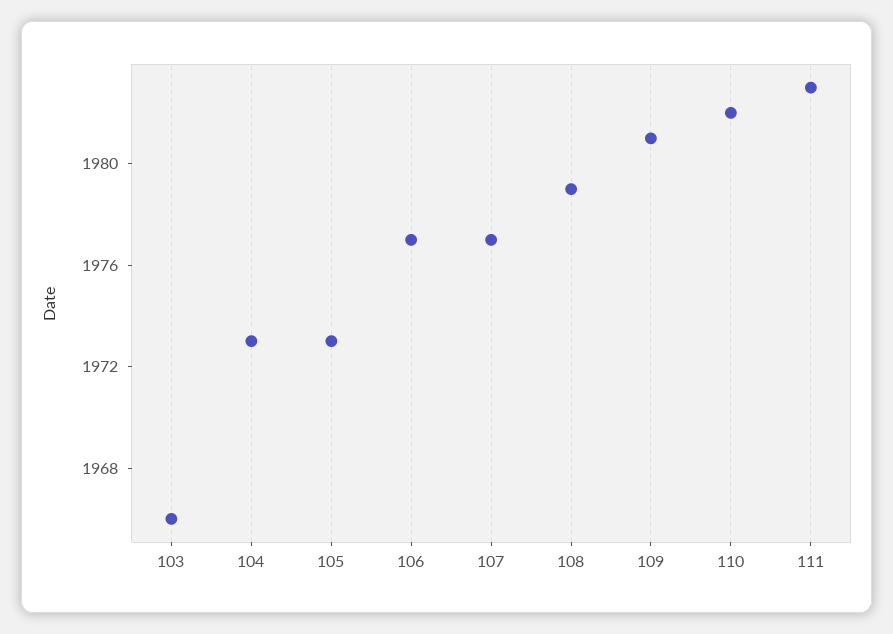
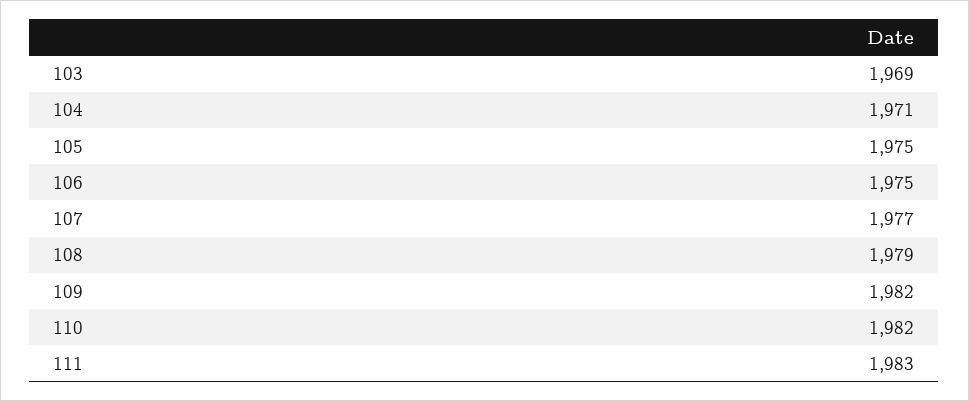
  {
-   "103": 1966,
+   "103": 1969,
-   "104": 1973,
+   "104": 1971,
-   "105": 1973,
+   "105": 1975,
-   "106": 1977,
+   "106": 1975,
    "107": 1977,
    "108": 1979,
-   "109": 1981,
+   "109": 1982,
    "110": 1982,
    "111": 1983
  }

